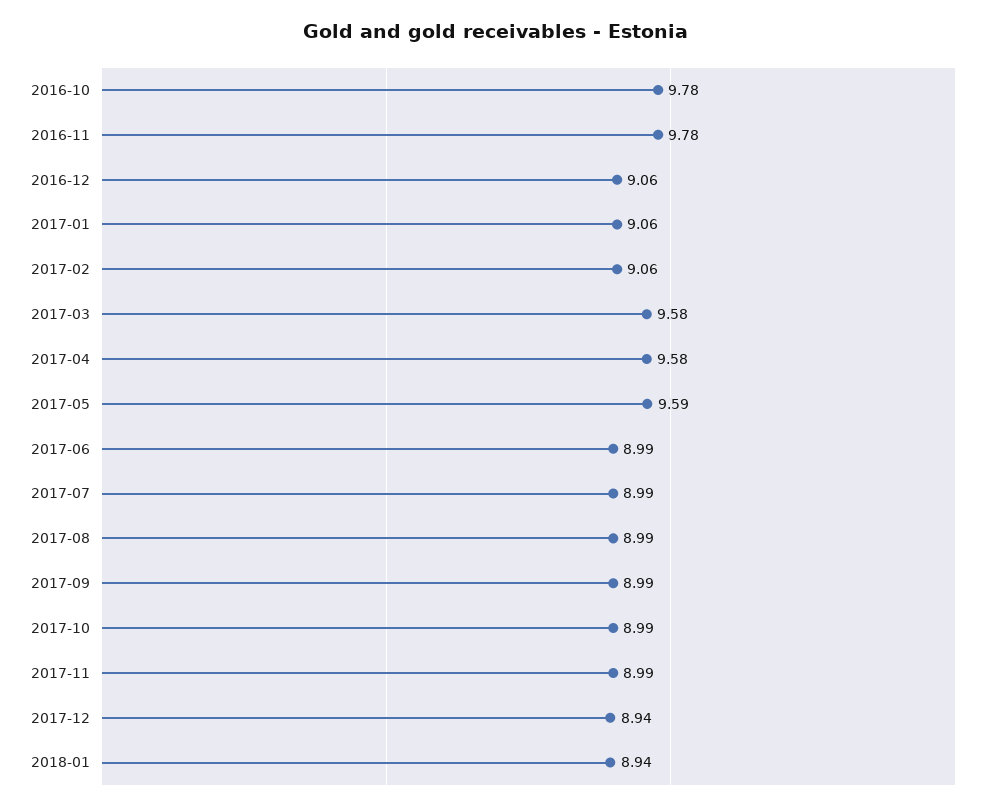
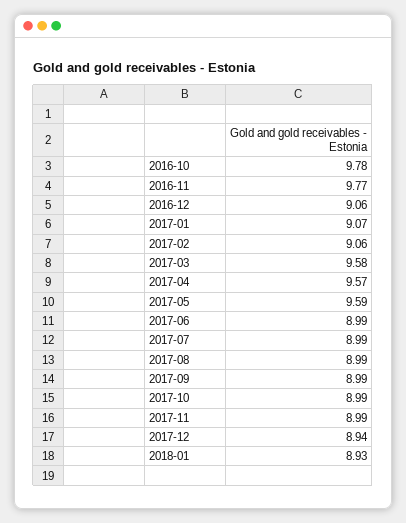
  {
    "2016-10": 9.78,
-   "2016-11": 9.78,
+   "2016-11": 9.77,
    "2016-12": 9.06,
-   "2017-01": 9.06,
+   "2017-01": 9.07,
    "2017-02": 9.06,
    "2017-03": 9.58,
-   "2017-04": 9.58,
+   "2017-04": 9.57,
    "2017-05": 9.59,
    "2017-06": 8.99,
    "2017-07": 8.99,
    "2017-08": 8.99,
    "2017-09": 8.99,
    "2017-10": 8.99,
    "2017-11": 8.99,
    "2017-12": 8.94,
-   "2018-01": 8.94
+   "2018-01": 8.93
  }

